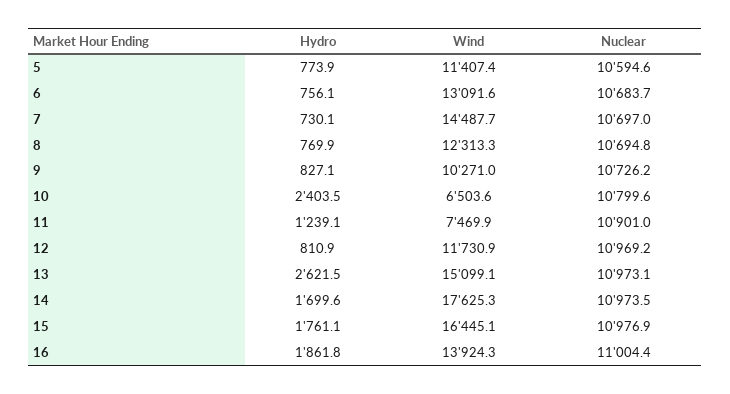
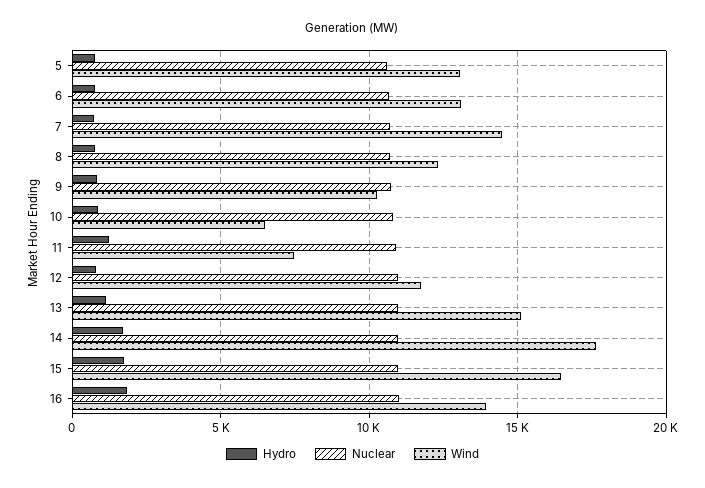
  {
    "Hydro": {
      "5": 773.9,
      "6": 756.1,
      "7": 730.1,
      "8": 769.9,
      "9": 827.1,
-     "10": 2403.5,
+     "10": 1000,
      "11": 1239.1,
      "12": 810.9,
-     "13": 2621.5,
+     "13": 1000,
      "14": 1699.6,
      "15": 1761.1,
      "16": 1861.8
    },
    "Wind": {
-     "5": 11407.4,
+     "5": 13000,
      "6": 13091.6,
      "7": 14487.7,
      "8": 12313.3,
      "9": 10271,
      "10": 6503.6,
      "11": 7469.9,
      "12": 11730.9,
      "13": 15099.1,
      "14": 17625.3,
      "15": 16445.1,
      "16": 13924.3
    },
    "Nuclear": {
      "5": 10594.6,
      "6": 10683.7,
      "7": 10697,
      "8": 10694.8,
      "9": 10726.2,
      "10": 10799.6,
      "11": 10901,
      "12": 10969.2,
      "13": 10973.1,
      "14": 10973.5,
      "15": 10976.9,
      "16": 11004.4
    }
  }

